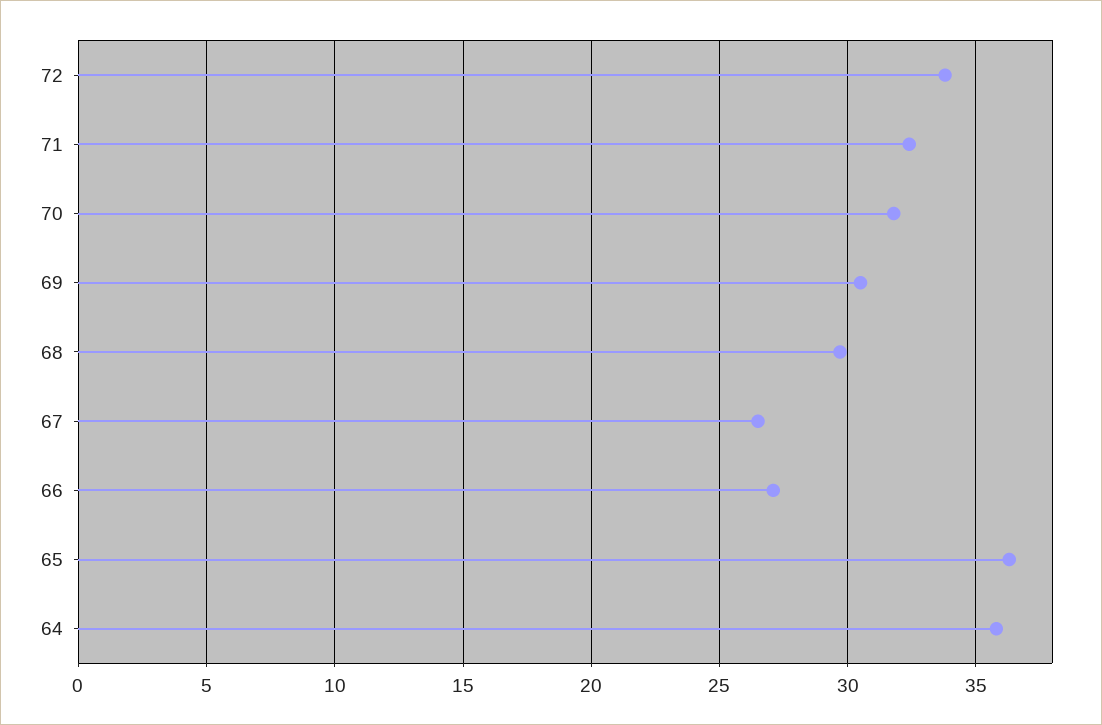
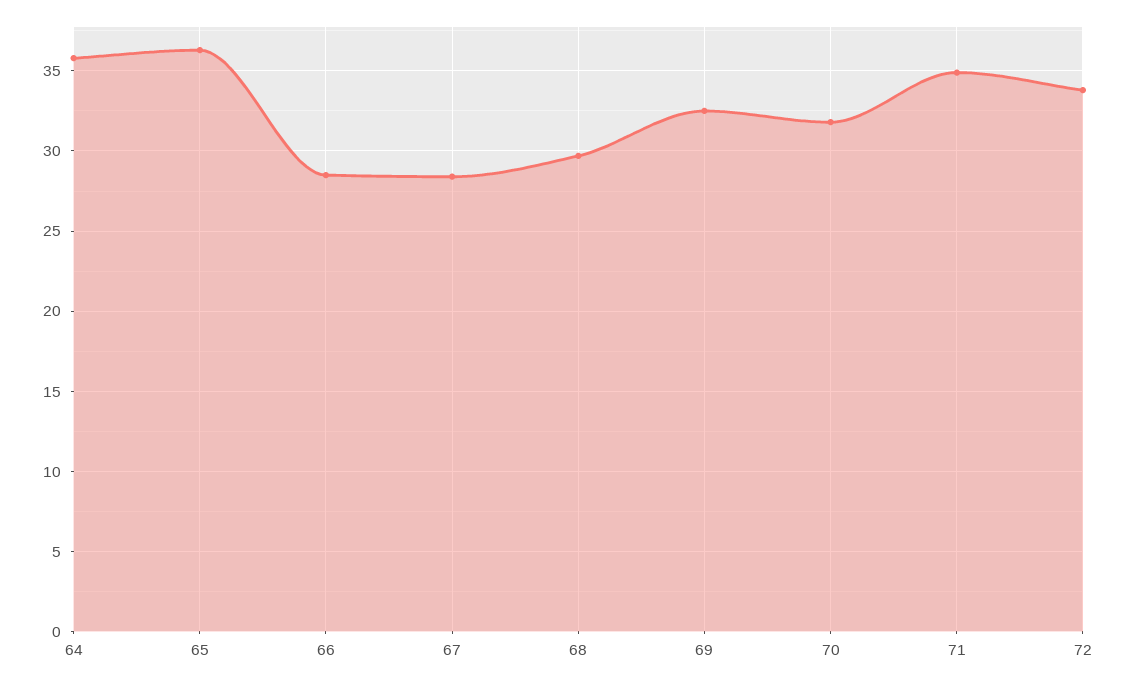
  {
    "72": 34,
-   "71": 32.5,
+   "71": 35,
    "70": 32,
-   "69": 30.5,
+   "69": 32.5,
    "68": 29.5,
-   "67": 26.5,
+   "67": 28.5,
-   "66": 27,
+   "66": 28.5,
    "65": 36.5,
    "64": 36
  }

